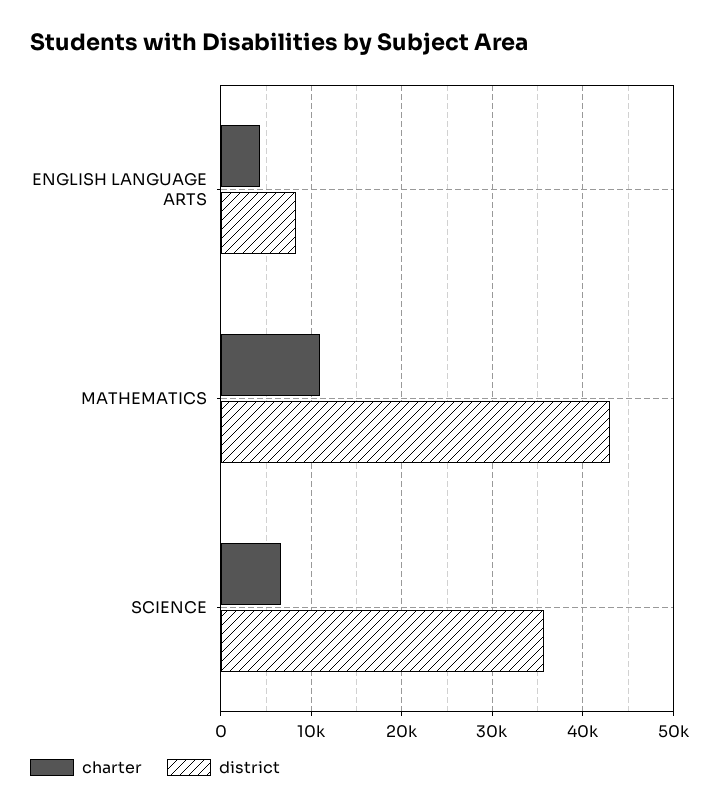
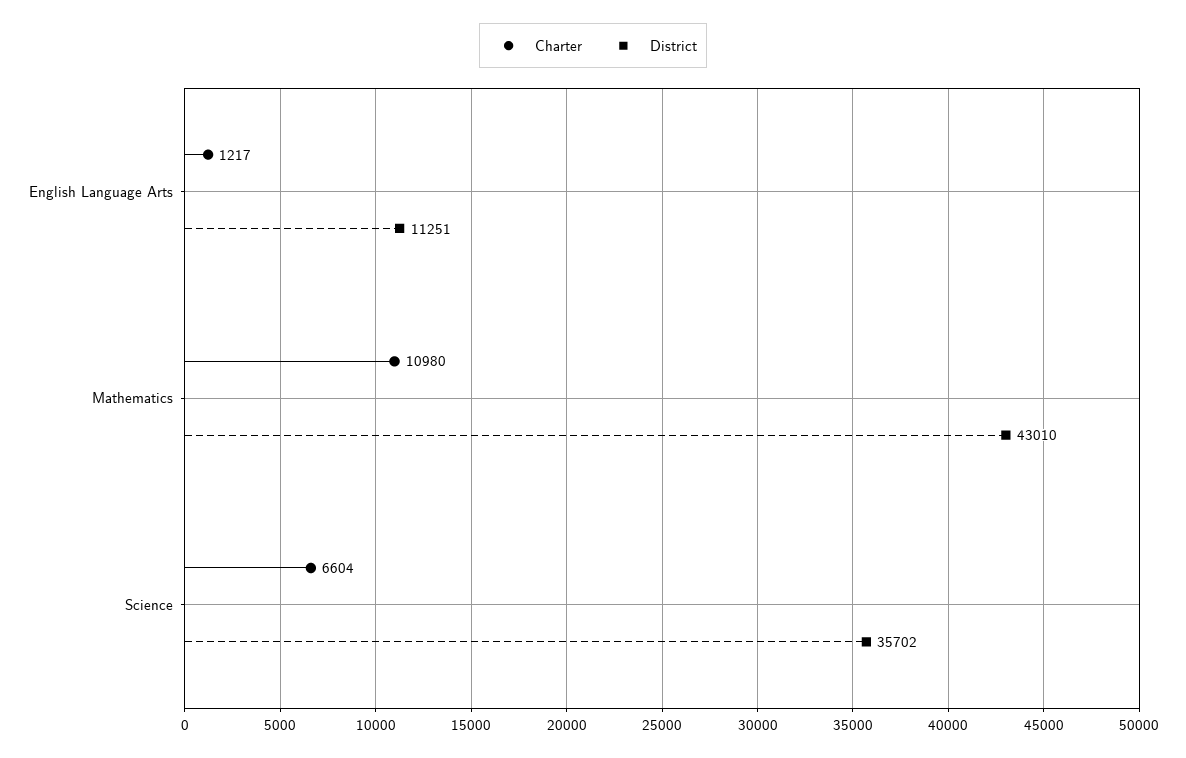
  {
    "charter": {
-     "ENGLISH LANGUAGE ARTS": 4000,
+     "ENGLISH LANGUAGE ARTS": 1217,
      "MATHEMATICS": 10980,
      "SCIENCE": 6604
    },
    "district": {
-     "ENGLISH LANGUAGE ARTS": 8000,
+     "ENGLISH LANGUAGE ARTS": 11251,
      "MATHEMATICS": 43010,
      "SCIENCE": 35702
    }
  }

